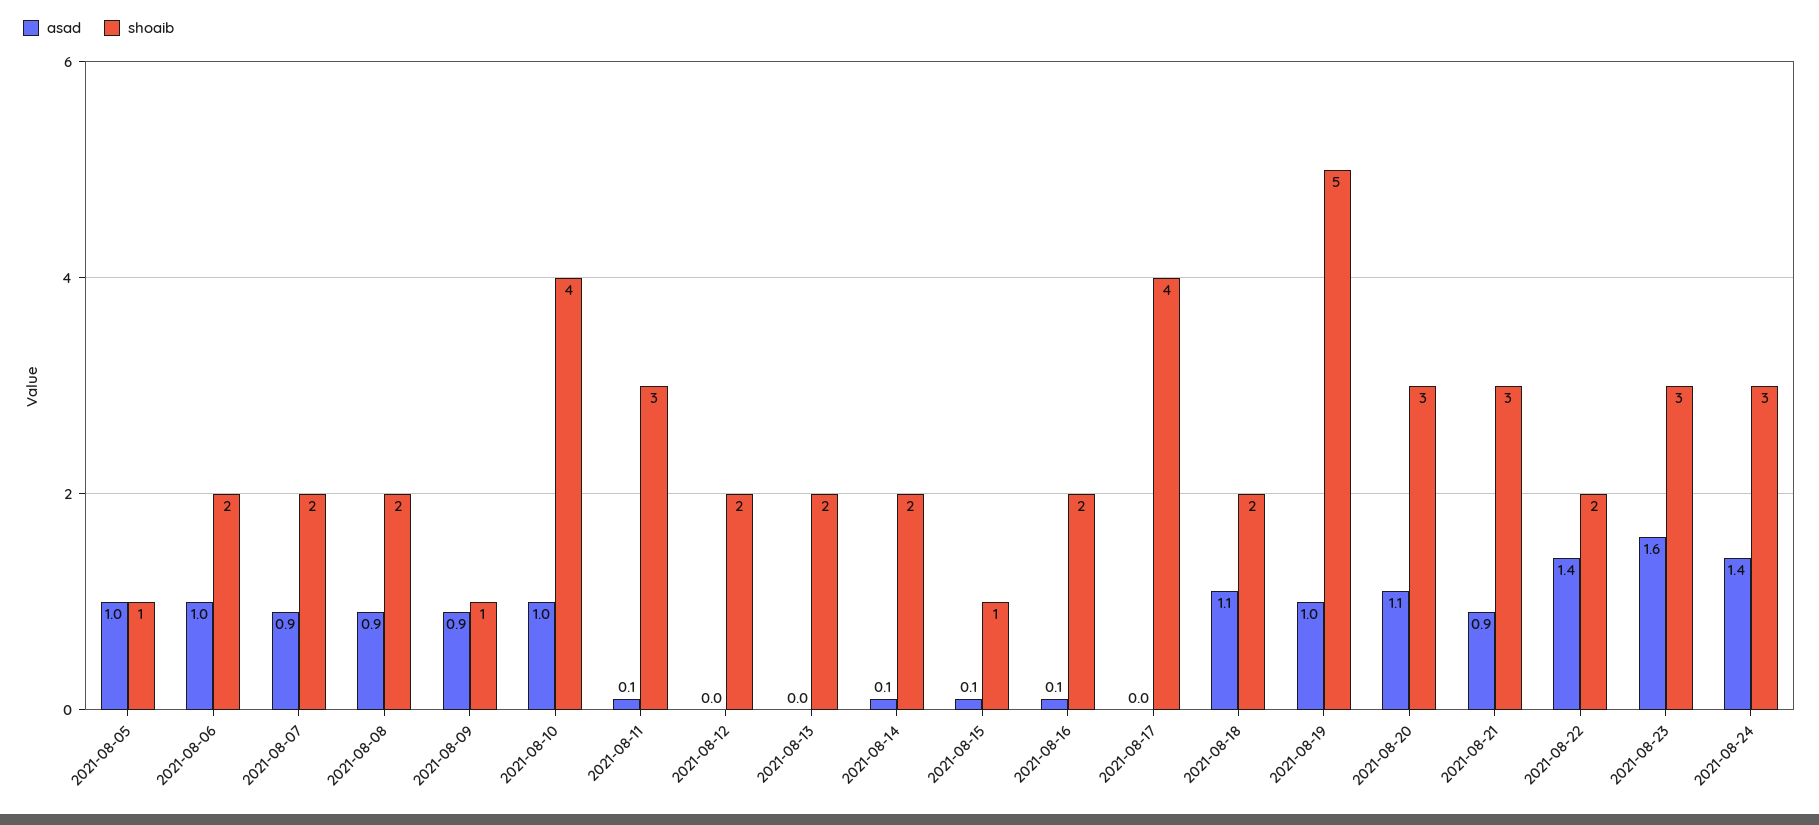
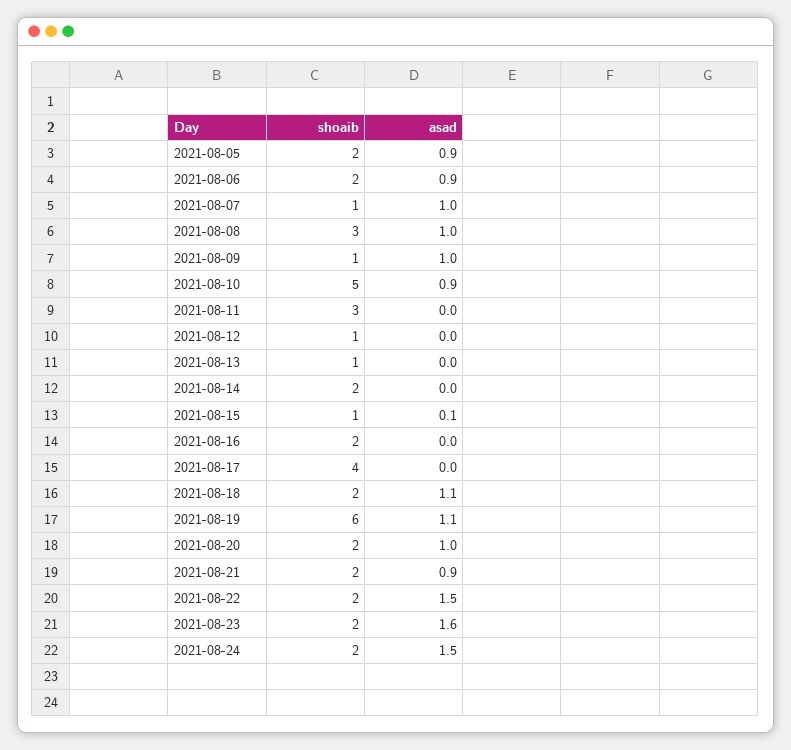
  {
    "asad": {
-     "2021-08-05": 1,
+     "2021-08-05": 0.9,
-     "2021-08-06": 1,
+     "2021-08-06": 0.9,
-     "2021-08-07": 0.9,
+     "2021-08-07": 1,
-     "2021-08-08": 0.9,
+     "2021-08-08": 1,
-     "2021-08-09": 0.9,
+     "2021-08-09": 1,
-     "2021-08-10": 1,
+     "2021-08-10": 0.9,
-     "2021-08-11": 0.1,
+     "2021-08-11": 0,
      "2021-08-12": 0,
      "2021-08-13": 0,
-     "2021-08-14": 0.1,
+     "2021-08-14": 0,
      "2021-08-15": 0.1,
-     "2021-08-16": 0.1,
+     "2021-08-16": 0,
      "2021-08-17": 0,
      "2021-08-18": 1.1,
-     "2021-08-19": 1,
+     "2021-08-19": 1.1,
-     "2021-08-20": 1.1,
+     "2021-08-20": 1,
      "2021-08-21": 0.9,
-     "2021-08-22": 1.4,
+     "2021-08-22": 1.5,
      "2021-08-23": 1.6,
-     "2021-08-24": 1.4
+     "2021-08-24": 1.5
    },
    "shoaib": {
-     "2021-08-05": 1,
+     "2021-08-05": 2,
      "2021-08-06": 2,
-     "2021-08-07": 2,
+     "2021-08-07": 1,
-     "2021-08-08": 2,
+     "2021-08-08": 3,
      "2021-08-09": 1,
-     "2021-08-10": 4,
+     "2021-08-10": 5,
      "2021-08-11": 3,
-     "2021-08-12": 2,
+     "2021-08-12": 1,
-     "2021-08-13": 2,
+     "2021-08-13": 1,
      "2021-08-14": 2,
      "2021-08-15": 1,
      "2021-08-16": 2,
      "2021-08-17": 4,
      "2021-08-18": 2,
-     "2021-08-19": 5,
+     "2021-08-19": 6,
-     "2021-08-20": 3,
+     "2021-08-20": 2,
-     "2021-08-21": 3,
+     "2021-08-21": 2,
      "2021-08-22": 2,
-     "2021-08-23": 3,
+     "2021-08-23": 2,
-     "2021-08-24": 3
+     "2021-08-24": 2
    }
  }

